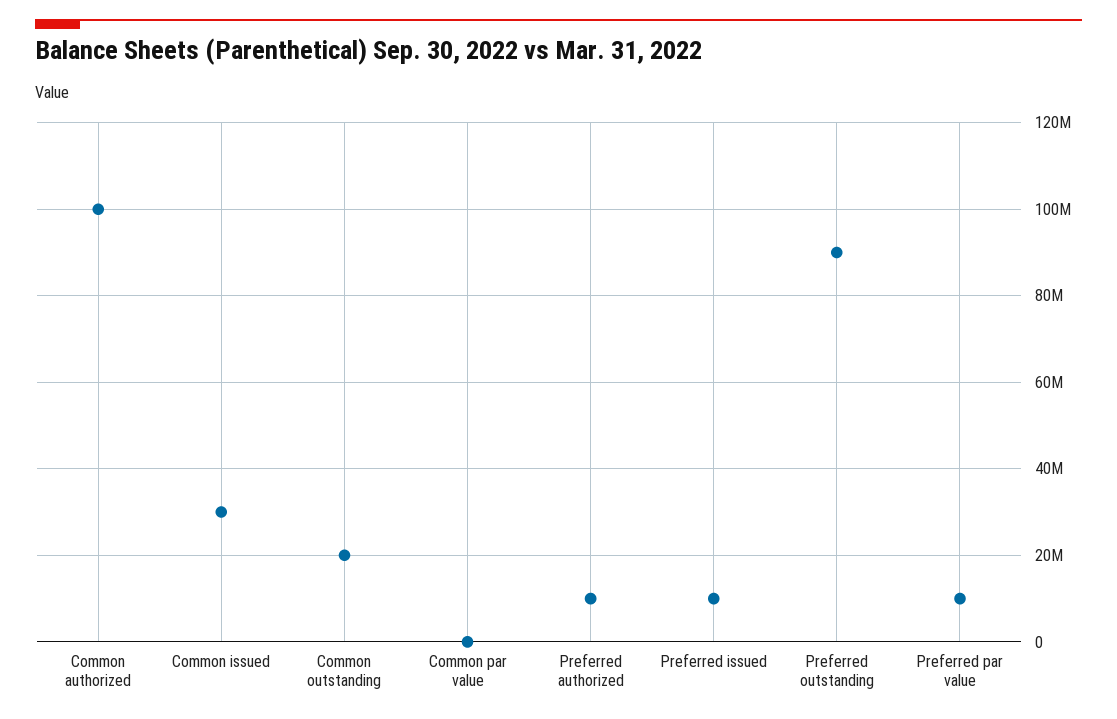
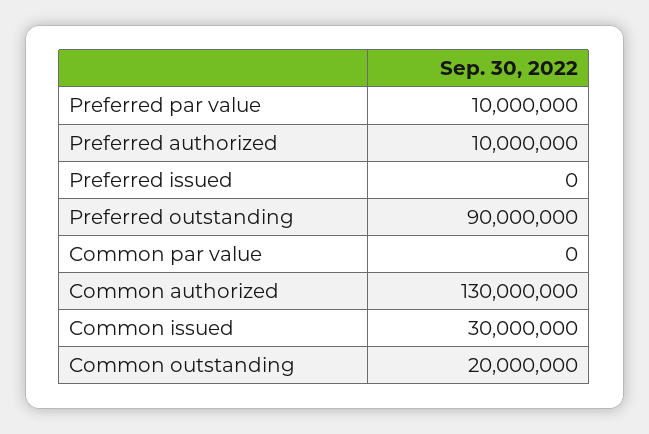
  {
-   "Common authorized": 100000000,
+   "Common authorized": 130000000,
    "Common issued": 30000000,
    "Common outstanding": 20000000,
    "Common par value": 0,
    "Preferred authorized": 10000000,
-   "Preferred issued": 10000000,
+   "Preferred issued": 0,
    "Preferred outstanding": 90000000,
    "Preferred par value": 10000000
  }

